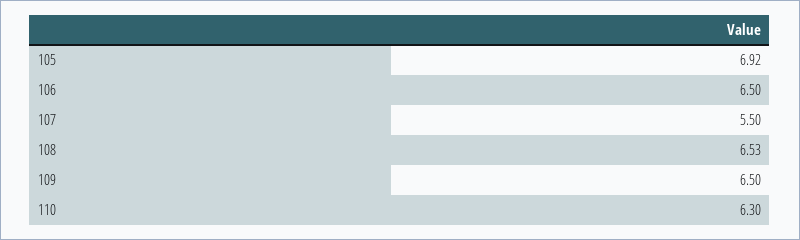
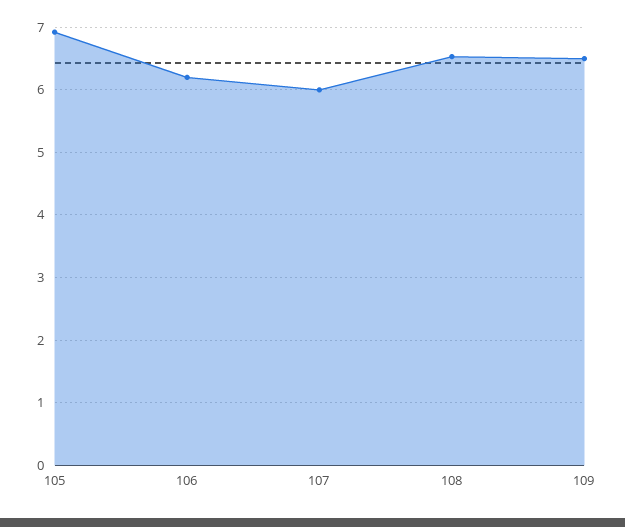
  {
    "105": 6.92,
-   "106": 6.5,
+   "106": 6.2,
-   "107": 5.5,
+   "107": 6,
    "108": 6.53,
-   "109": 6.5,
+   "109": 6.5
-   "110": 6.3
  }

